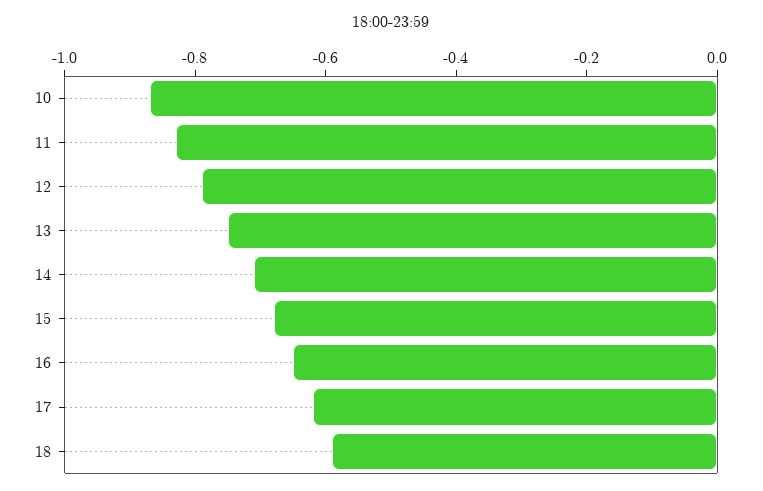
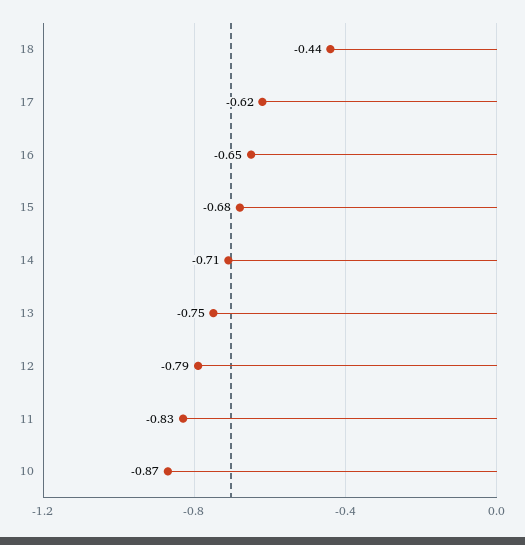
  {
    "10": -0.87,
    "11": -0.83,
    "12": -0.79,
    "13": -0.75,
    "14": -0.71,
    "15": -0.68,
    "16": -0.65,
    "17": -0.62,
-   "18": -0.6
+   "18": -0.44
  }

